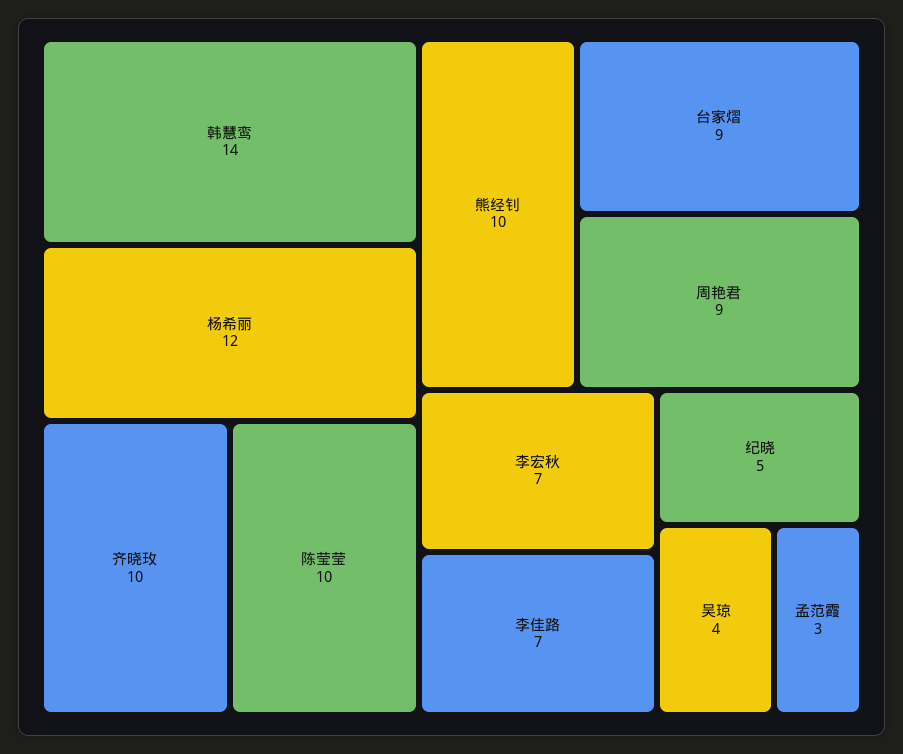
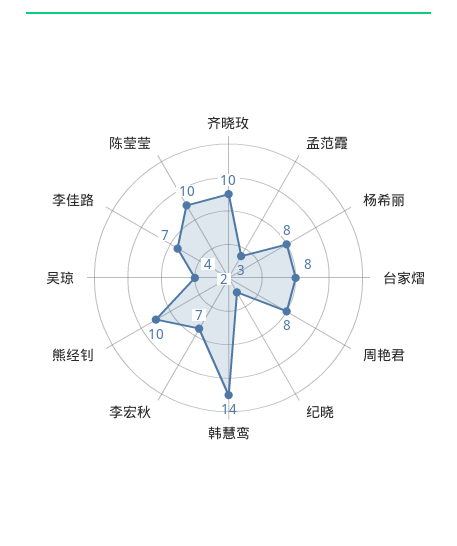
  {
    "韩慧鸾": 14,
-   "杨希丽": 12,
+   "杨希丽": 8,
    "齐晓玫": 10,
    "陈莹莹": 10,
    "熊经钊": 10,
-   "台家熠": 9,
+   "台家熠": 8,
-   "周艳君": 9,
+   "周艳君": 8,
    "李宏秋": 7,
    "李佳路": 7,
-   "纪晓": 5,
+   "纪晓": 2,
    "吴琼": 4,
    "孟范霞": 3
  }

